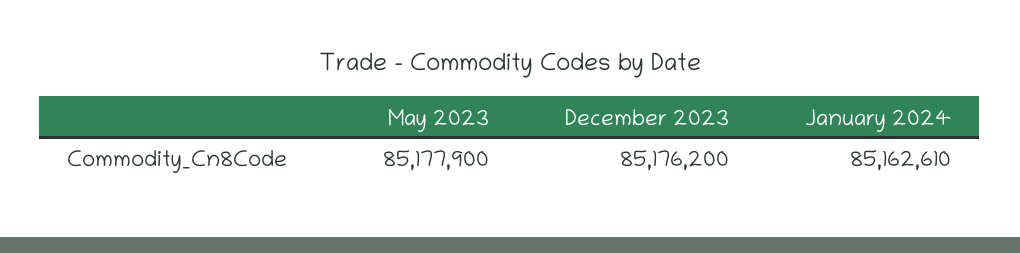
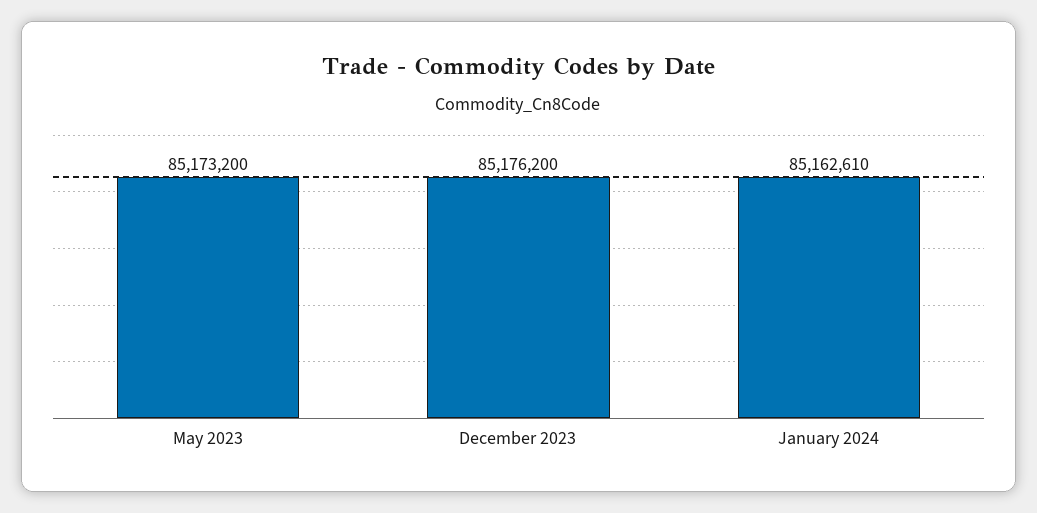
  {
-   "May 2023": 85177900,
+   "May 2023": 85173200,
    "December 2023": 85176200,
    "January 2024": 85162610
  }

